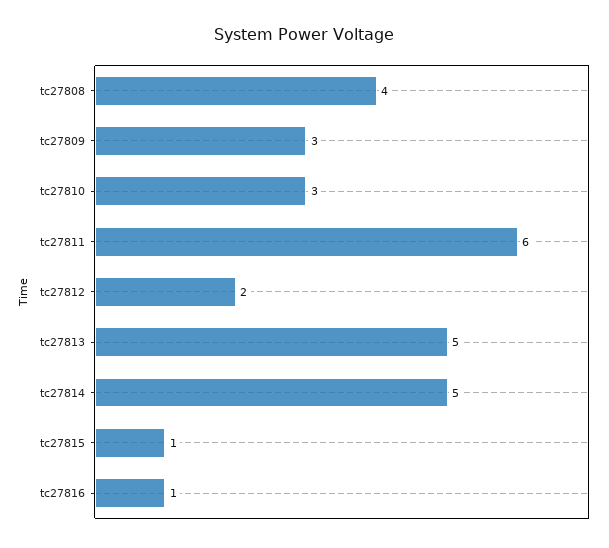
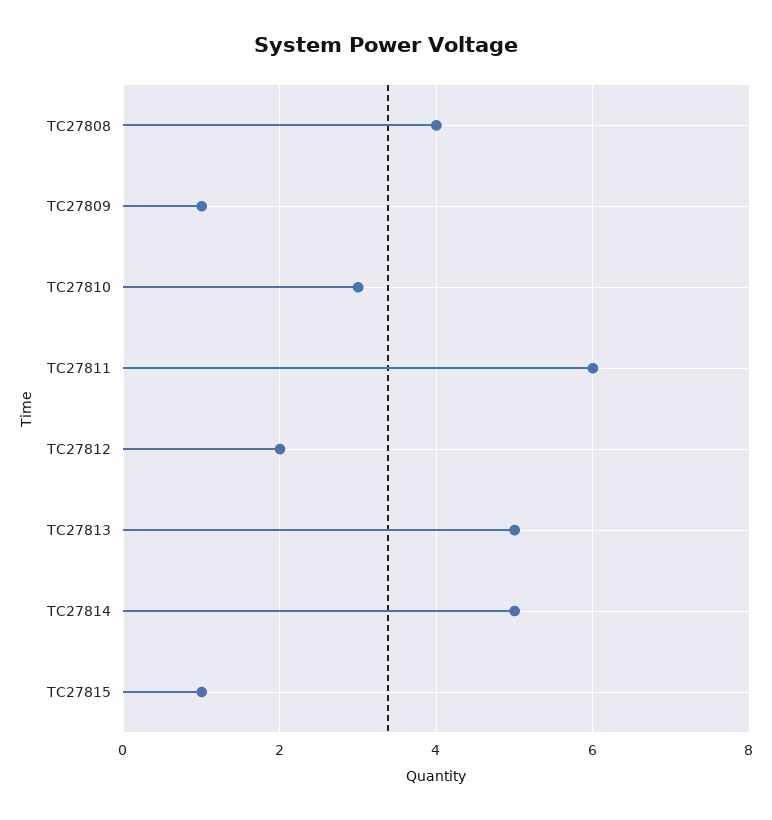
  {
    "tc27808": 4,
-   "tc27809": 3,
+   "tc27809": 1,
    "tc27810": 3,
    "tc27811": 6,
    "tc27812": 2,
    "tc27813": 5,
    "tc27814": 5,
-   "tc27815": 1,
+   "tc27815": 1
-   "tc27816": 1
  }

